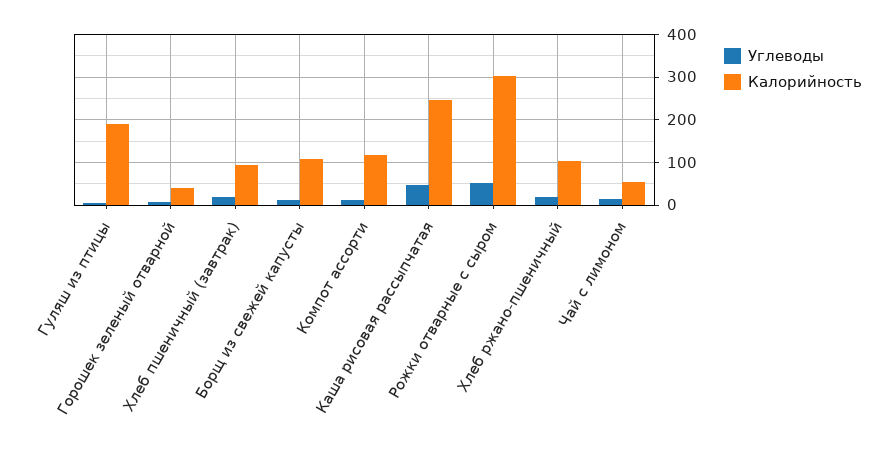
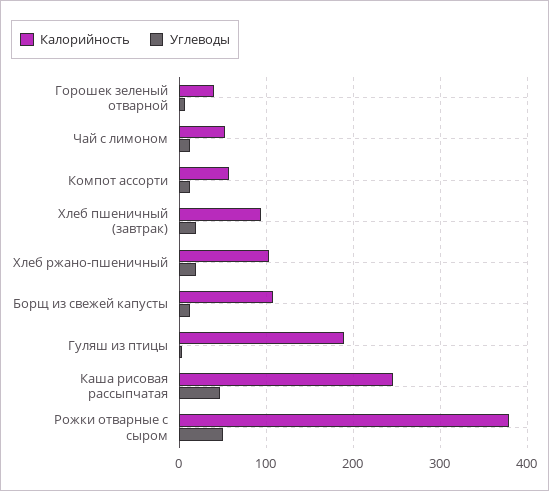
  {
    "Углеводы": {
      "Гуляш из птицы": 0,
      "Горошек зеленый отварной": 10,
      "Хлеб пшеничный (завтрак)": 20,
      "Борщ из свежей капусты": 10,
      "Компот ассорти": 10,
      "Каша рисовая рассыпчатая": 50,
      "Рожки отварные с сыром": 50,
      "Хлеб ржано-пшеничный": 20,
      "Чай с лимоном": 10
    },
    "Калорийность": {
      "Гуляш из птицы": 190,
      "Горошек зеленый отварной": 40,
      "Хлеб пшеничный (завтрак)": 90,
      "Борщ из свежей капусты": 110,
-     "Компот ассорти": 120,
+     "Компот ассорти": 60,
      "Каша рисовая рассыпчатая": 250,
-     "Рожки отварные с сыром": 300,
+     "Рожки отварные с сыром": 380,
      "Хлеб ржано-пшеничный": 100,
      "Чай с лимоном": 50
    }
  }

